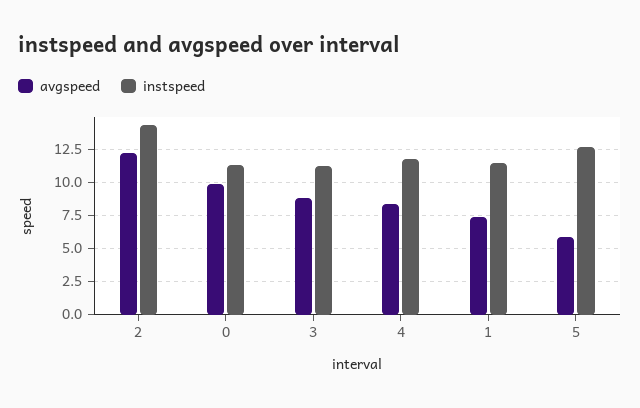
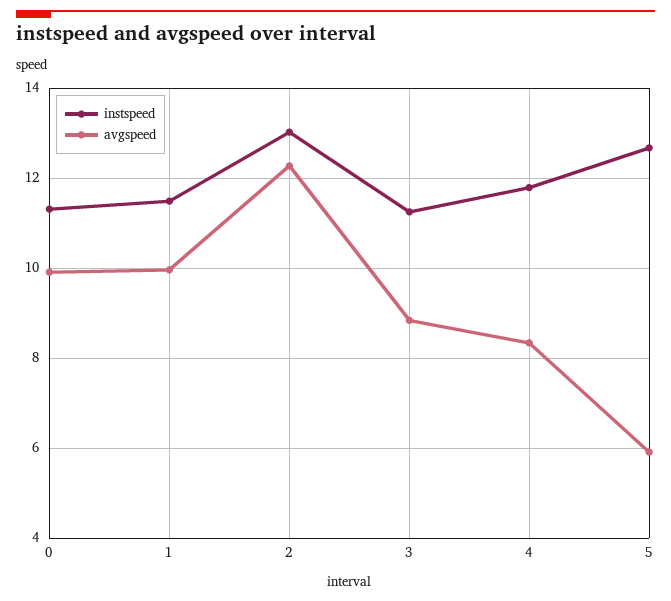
  {
    "avgspeed": {
      "2": 12.2,
      "0": 10,
      "3": 8.8,
      "4": 8.4,
-     "1": 7.5,
+     "1": 10,
      "5": 6
    },
    "instspeed": {
-     "2": 14.5,
+     "2": 13,
      "0": 11.4,
      "3": 11.2,
      "4": 11.8,
      "1": 11.4,
      "5": 12.6
    }
  }

